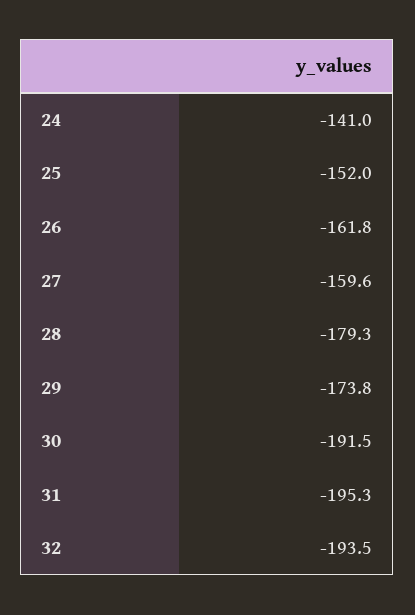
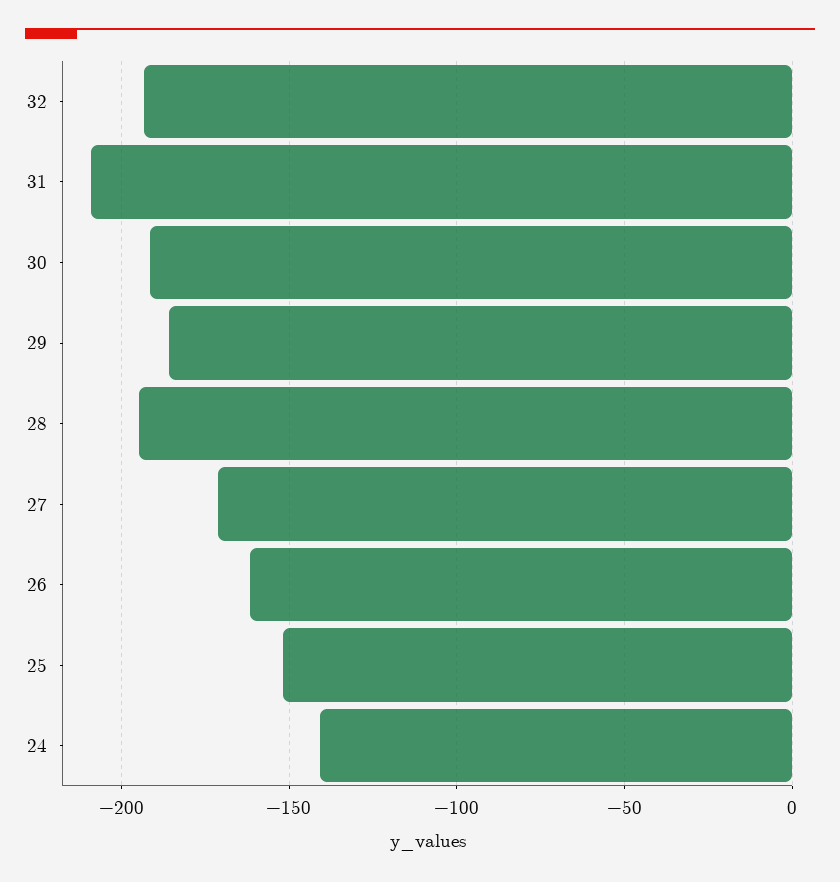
  {
    "24": -141,
    "25": -152,
    "26": -161.8,
-   "27": -159.6,
+   "27": -170,
-   "28": -179.3,
+   "28": -195,
-   "29": -173.8,
+   "29": -185,
    "30": -191.5,
-   "31": -195.3,
+   "31": -210,
    "32": -193.5
  }

